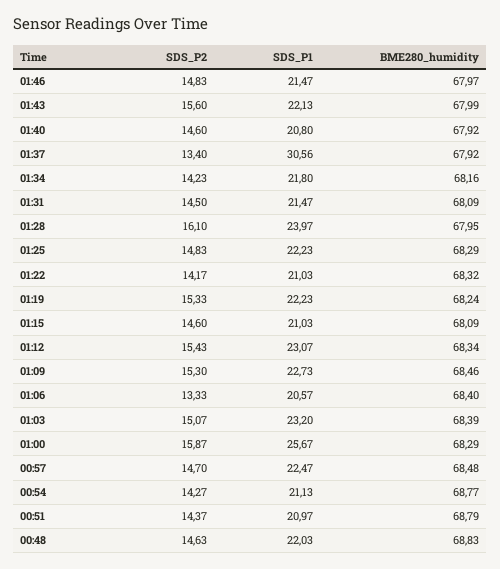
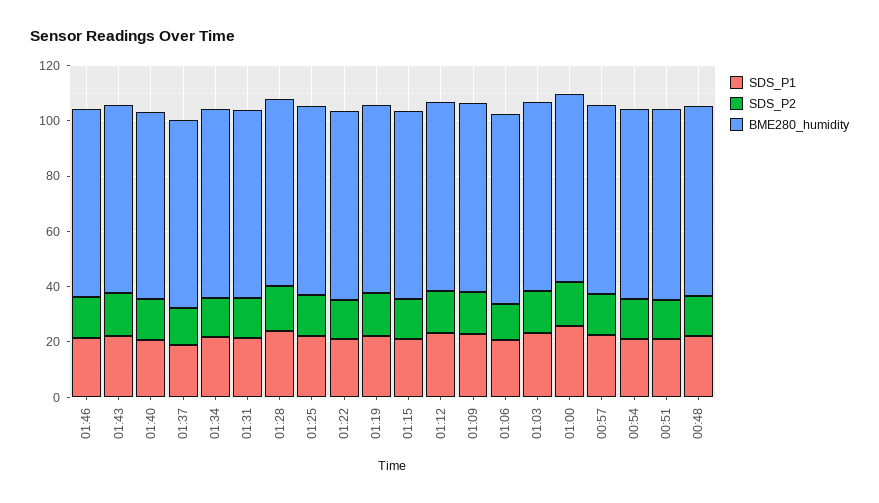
  {
    "SDS_P2": {
      "01:46": 14.83,
      "01:43": 15.6,
      "01:40": 14.6,
      "01:37": 13.4,
      "01:34": 14.23,
      "01:31": 14.5,
      "01:28": 16.1,
      "01:25": 14.83,
      "01:22": 14.17,
      "01:19": 15.33,
      "01:15": 14.6,
      "01:12": 15.43,
      "01:09": 15.3,
      "01:06": 13.33,
      "01:03": 15.07,
      "01:00": 15.87,
      "00:57": 14.7,
      "00:54": 14.27,
      "00:51": 14.37,
      "00:48": 14.63
    },
    "SDS_P1": {
      "01:46": 21.47,
      "01:43": 22.13,
      "01:40": 20.8,
-     "01:37": 30.56,
+     "01:37": 20,
      "01:34": 21.8,
      "01:31": 21.47,
      "01:28": 23.97,
      "01:25": 22.23,
      "01:22": 21.03,
      "01:19": 22.23,
      "01:15": 21.03,
      "01:12": 23.07,
      "01:09": 22.73,
      "01:06": 20.57,
      "01:03": 23.2,
      "01:00": 25.67,
      "00:57": 22.47,
      "00:54": 21.13,
      "00:51": 20.97,
      "00:48": 22.03
    },
    "BME280_humidity": {
      "01:46": 67.97,
      "01:43": 67.99,
      "01:40": 67.92,
      "01:37": 67.92,
      "01:34": 68.16,
      "01:31": 68.09,
      "01:28": 67.95,
      "01:25": 68.29,
      "01:22": 68.32,
      "01:19": 68.24,
      "01:15": 68.09,
      "01:12": 68.34,
      "01:09": 68.46,
      "01:06": 68.4,
      "01:03": 68.39,
      "01:00": 68.29,
      "00:57": 68.48,
      "00:54": 68.77,
      "00:51": 68.79,
      "00:48": 68.83
    }
  }

